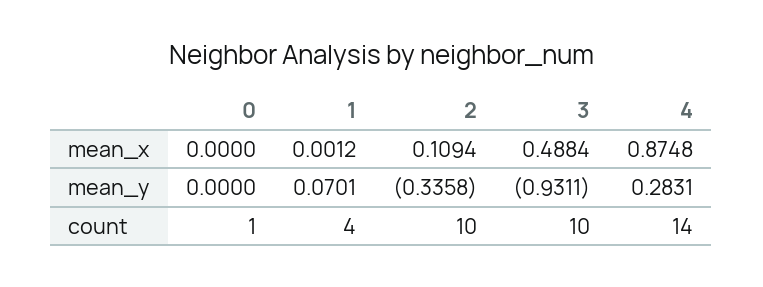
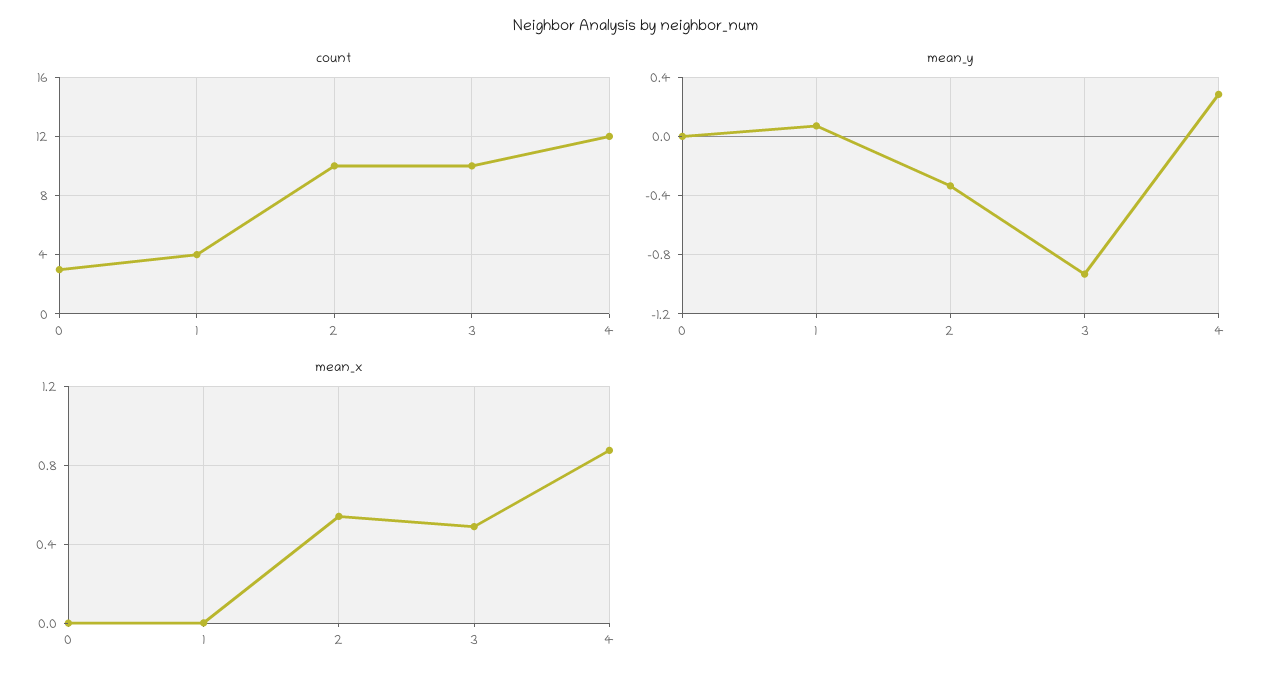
  {
    "mean_x": {
      "0": 0,
      "1": 0.0012,
-     "2": 0.1094,
+     "2": 0.55,
      "3": 0.4884,
      "4": 0.8748
    },
    "mean_y": {
      "0": 0,
      "1": 0.0701,
      "2": -0.3358,
      "3": -0.9311,
      "4": 0.2831
    },
    "count": {
-     "0": 1,
+     "0": 3,
      "1": 4,
      "2": 10,
      "3": 10,
-     "4": 14
+     "4": 12
    }
  }

